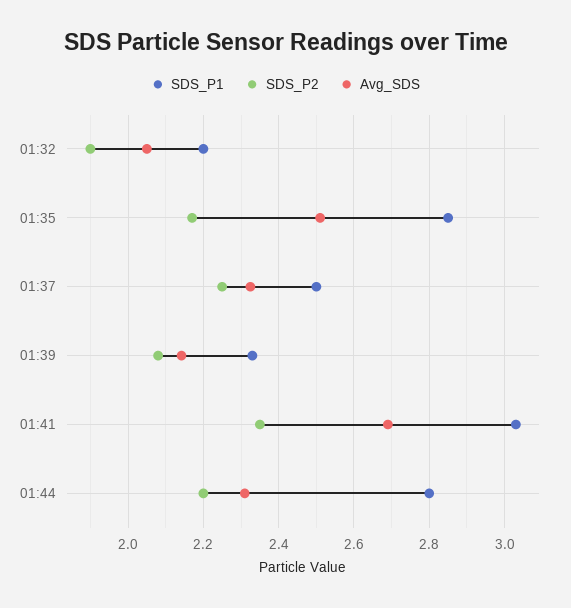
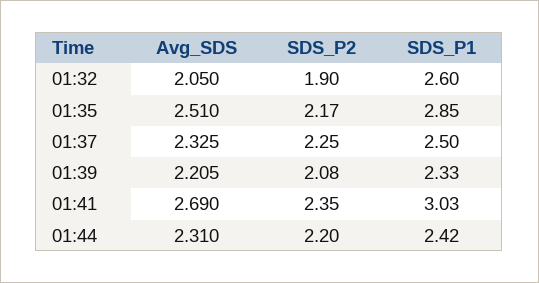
  {
    "SDS_P1": {
-     "01:32": 2.2,
+     "01:32": 2.6,
      "01:35": 2.85,
      "01:37": 2.5,
      "01:39": 2.33,
      "01:41": 3.03,
-     "01:44": 2.8
+     "01:44": 2.42
    },
    "SDS_P2": {
      "01:32": 1.9,
      "01:35": 2.17,
      "01:37": 2.25,
      "01:39": 2.08,
      "01:41": 2.35,
      "01:44": 2.2
    },
    "Avg_SDS": {
      "01:32": 2.05,
      "01:35": 2.51,
      "01:37": 2.325,
-     "01:39": 2.14,
+     "01:39": 2.205,
      "01:41": 2.69,
      "01:44": 2.31
    }
  }

